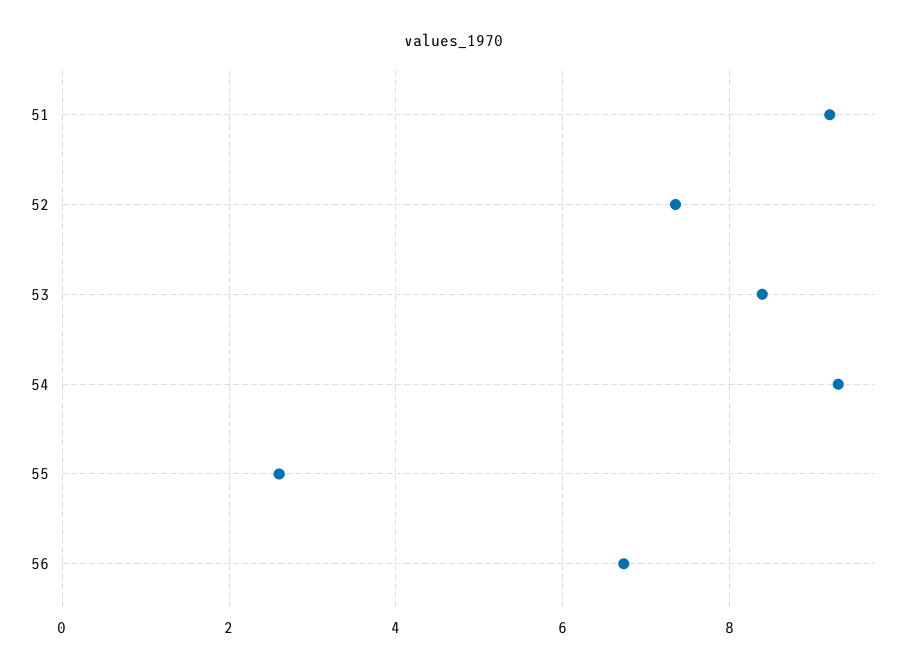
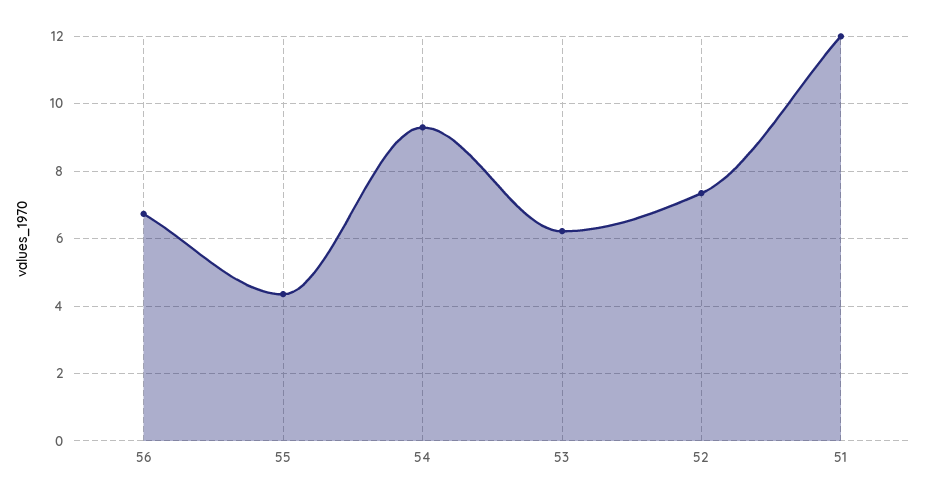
  {
-   "51": 9.2,
+   "51": 12,
    "52": 7.4,
-   "53": 8.4,
+   "53": 6.2,
    "54": 9.4,
-   "55": 2.6,
+   "55": 4.4,
    "56": 6.8
  }

